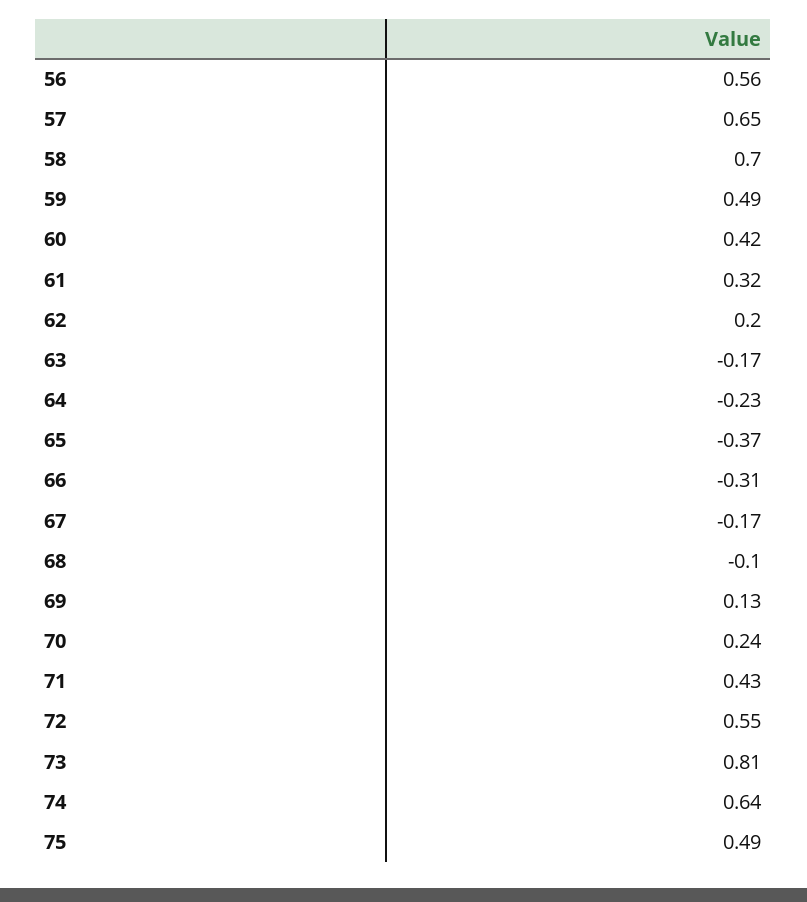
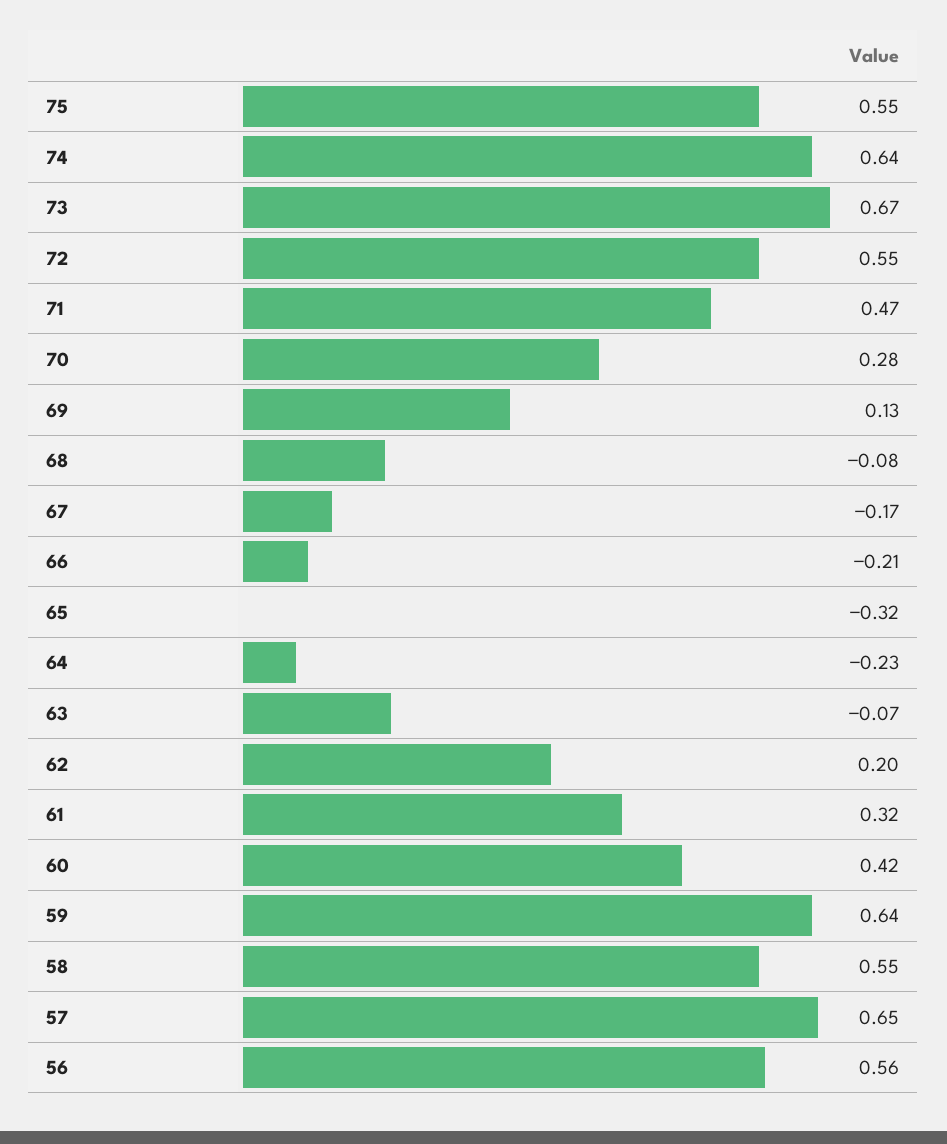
  {
    "56": 0.56,
    "57": 0.65,
-   "58": 0.7,
+   "58": 0.55,
-   "59": 0.49,
+   "59": 0.64,
    "60": 0.42,
    "61": 0.32,
    "62": 0.2,
-   "63": -0.17,
+   "63": -0.07,
    "64": -0.23,
-   "65": -0.37,
+   "65": -0.32,
-   "66": -0.31,
+   "66": -0.21,
    "67": -0.17,
-   "68": -0.1,
+   "68": -0.08,
    "69": 0.13,
-   "70": 0.24,
+   "70": 0.28,
-   "71": 0.43,
+   "71": 0.47,
    "72": 0.55,
-   "73": 0.81,
+   "73": 0.67,
    "74": 0.64,
-   "75": 0.49
+   "75": 0.55
  }

